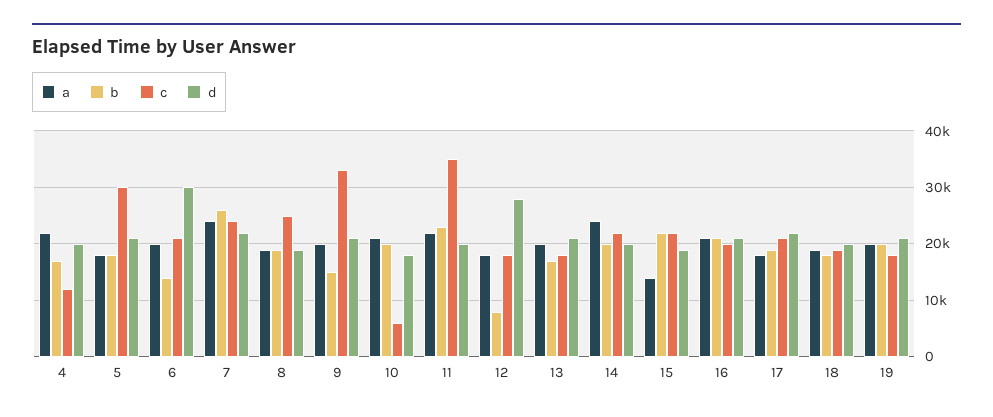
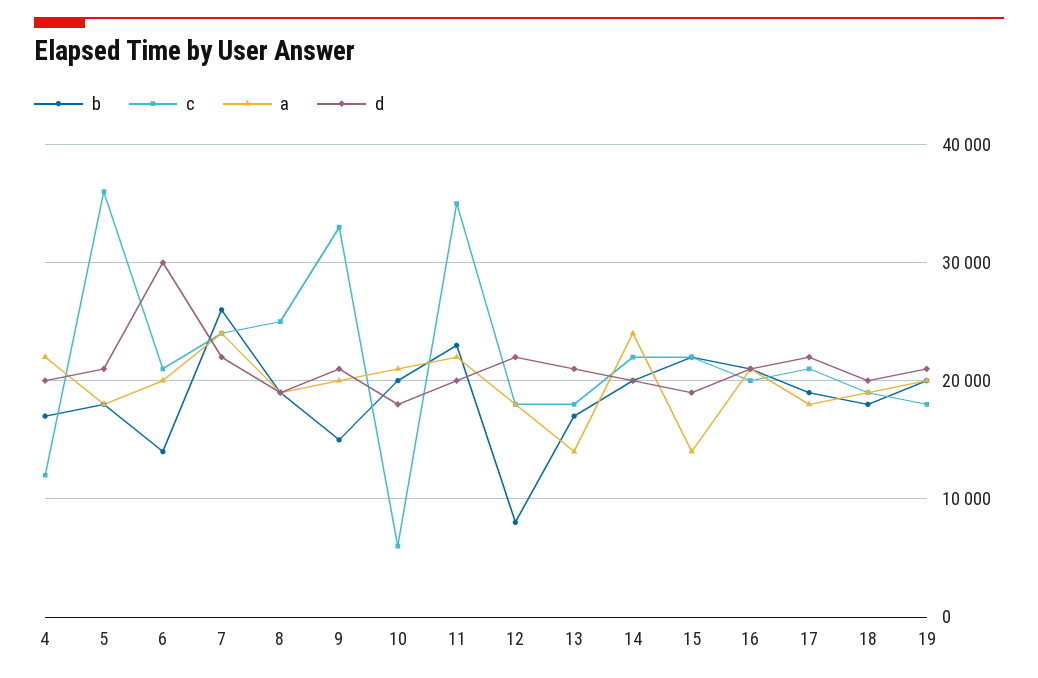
  {
    "a": {
      "4": 22000,
      "5": 18000,
      "6": 20000,
      "7": 24000,
      "8": 19000,
      "9": 20000,
      "10": 21000,
      "11": 22000,
      "12": 18000,
-     "13": 20000,
+     "13": 14000,
      "14": 24000,
      "15": 14000,
      "16": 21000,
      "17": 18000,
      "18": 19000,
      "19": 20000
    },
    "b": {
      "4": 17000,
      "5": 18000,
      "6": 14000,
      "7": 26000,
      "8": 19000,
      "9": 15000,
      "10": 20000,
      "11": 23000,
      "12": 8000,
      "13": 17000,
      "14": 20000,
      "15": 22000,
      "16": 21000,
      "17": 19000,
      "18": 18000,
      "19": 20000
    },
    "c": {
      "4": 12000,
-     "5": 30000,
+     "5": 36000,
      "6": 21000,
      "7": 24000,
      "8": 25000,
      "9": 33000,
      "10": 6000,
      "11": 35000,
      "12": 18000,
      "13": 18000,
      "14": 22000,
      "15": 22000,
      "16": 20000,
      "17": 21000,
      "18": 19000,
      "19": 18000
    },
    "d": {
      "4": 20000,
      "5": 21000,
      "6": 30000,
      "7": 22000,
      "8": 19000,
      "9": 21000,
      "10": 18000,
      "11": 20000,
-     "12": 28000,
+     "12": 22000,
      "13": 21000,
      "14": 20000,
      "15": 19000,
      "16": 21000,
      "17": 22000,
      "18": 20000,
      "19": 21000
    }
  }

